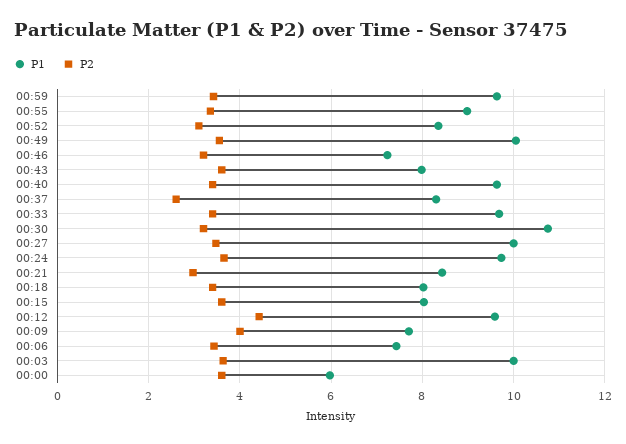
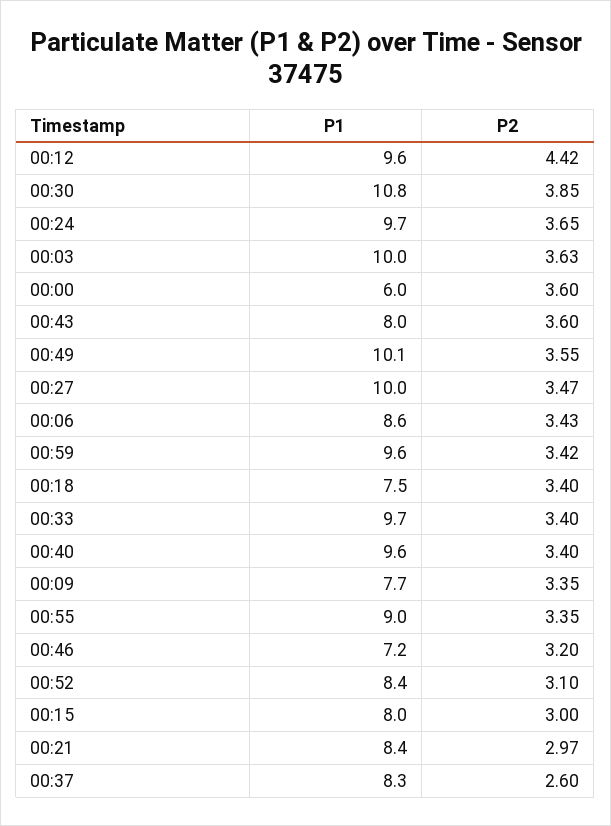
  {
    "P1": {
      "00:59": 9.6,
      "00:55": 9,
      "00:52": 8.4,
      "00:49": 10.1,
      "00:46": 7.2,
      "00:43": 8,
      "00:40": 9.6,
      "00:37": 8.3,
      "00:33": 9.7,
      "00:30": 10.8,
      "00:27": 10,
      "00:24": 9.7,
      "00:21": 8.4,
-     "00:18": 8,
+     "00:18": 7.5,
      "00:15": 8,
      "00:12": 9.6,
      "00:09": 7.7,
-     "00:06": 7.4,
+     "00:06": 8.6,
      "00:03": 10,
      "00:00": 6
    },
    "P2": {
      "00:59": 3.42,
      "00:55": 3.35,
      "00:52": 3.1,
      "00:49": 3.55,
      "00:46": 3.2,
      "00:43": 3.6,
      "00:40": 3.4,
      "00:37": 2.6,
      "00:33": 3.4,
-     "00:30": 3.2,
+     "00:30": 3.85,
      "00:27": 3.47,
      "00:24": 3.65,
      "00:21": 2.97,
      "00:18": 3.4,
-     "00:15": 3.6,
+     "00:15": 3,
      "00:12": 4.42,
-     "00:09": 4,
+     "00:09": 3.35,
      "00:06": 3.43,
      "00:03": 3.63,
      "00:00": 3.6
    }
  }

